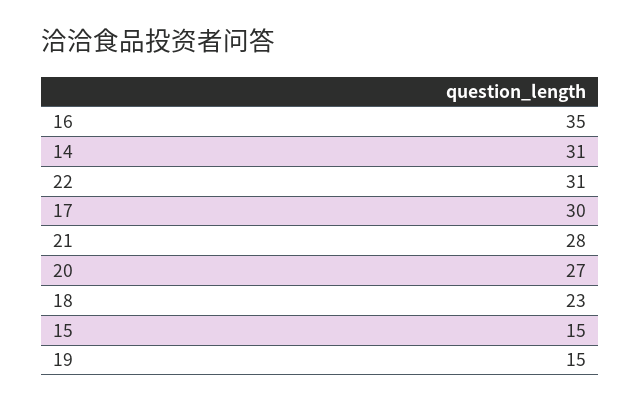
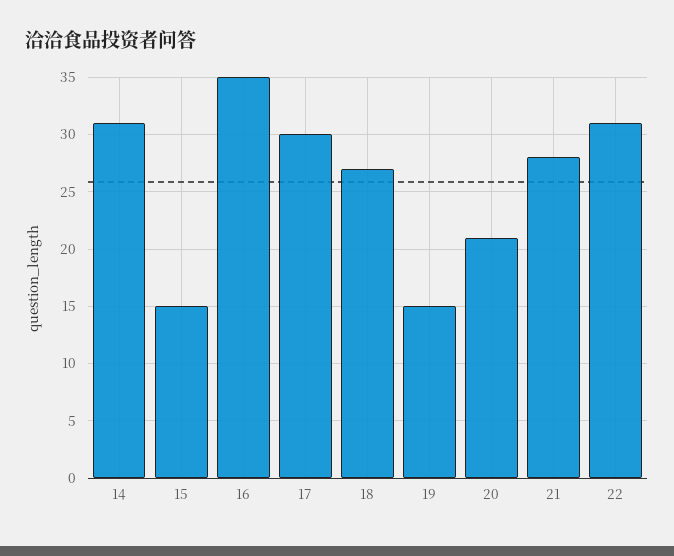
  {
    "16": 35,
    "14": 31,
    "22": 31,
    "17": 30,
    "21": 28,
-   "20": 27,
+   "20": 21,
-   "18": 23,
+   "18": 27,
    "15": 15,
    "19": 15
  }

